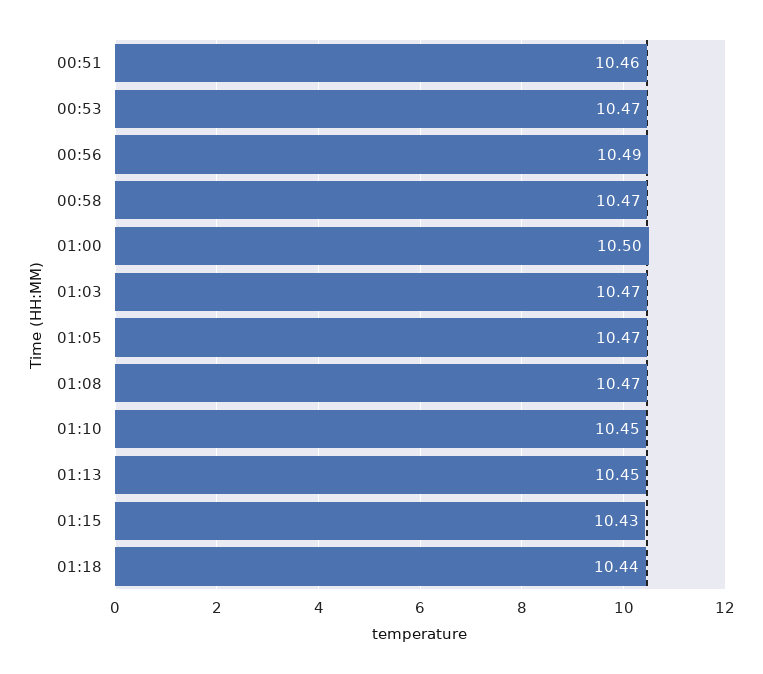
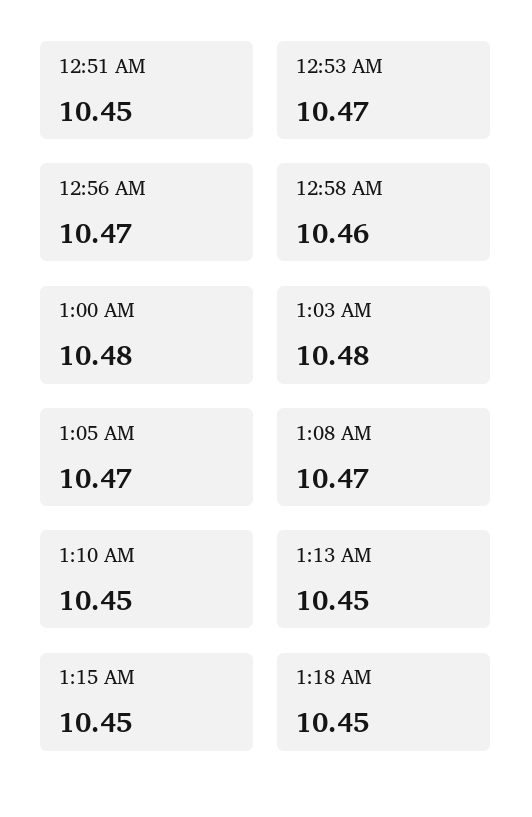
  {
-   "00:51": 10.46,
+   "00:51": 10.45,
    "00:53": 10.47,
-   "00:56": 10.49,
+   "00:56": 10.47,
-   "00:58": 10.47,
+   "00:58": 10.46,
-   "01:00": 10.5,
+   "01:00": 10.48,
-   "01:03": 10.47,
+   "01:03": 10.48,
    "01:05": 10.47,
    "01:08": 10.47,
    "01:10": 10.45,
    "01:13": 10.45,
-   "01:15": 10.43,
+   "01:15": 10.45,
-   "01:18": 10.44
+   "01:18": 10.45
  }

